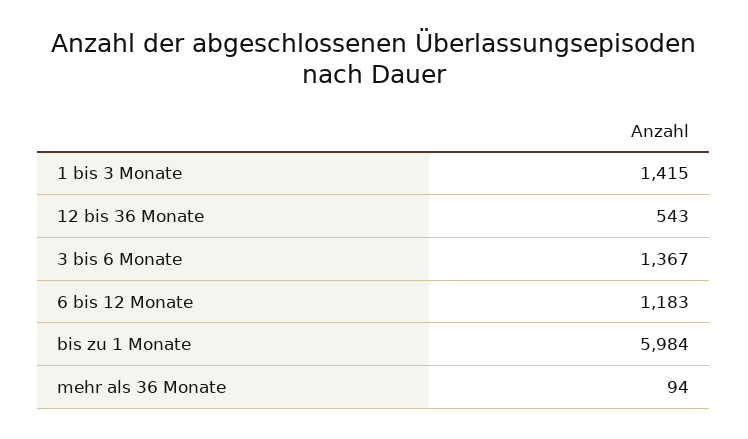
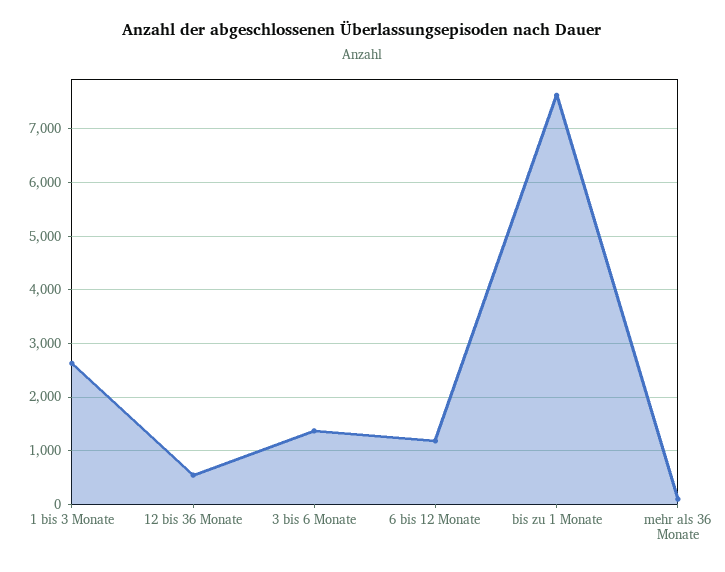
  {
-   "1 bis 3 Monate": 1415,
+   "1 bis 3 Monate": 2600,
    "12 bis 36 Monate": 543,
    "3 bis 6 Monate": 1367,
    "6 bis 12 Monate": 1183,
-   "bis zu 1 Monate": 5984,
+   "bis zu 1 Monate": 7600,
    "mehr als 36 Monate": 94
  }

